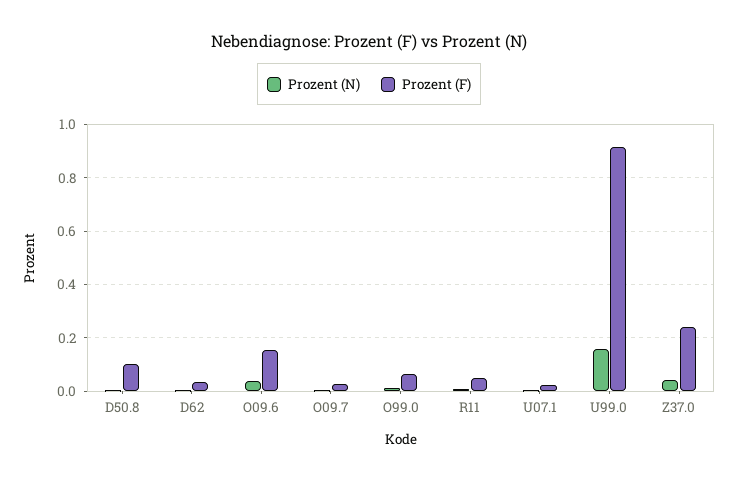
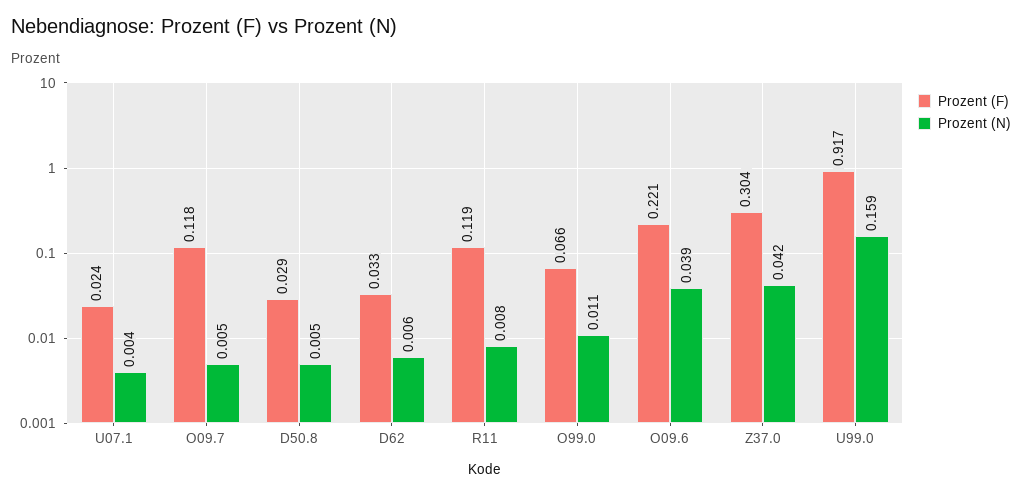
  {
    "Prozent (N)": {
      "D50.8": 0.005,
      "D62": 0.006,
      "O09.6": 0.039,
      "O09.7": 0.005,
      "O99.0": 0.011,
      "R11": 0.008,
      "U07.1": 0.004,
      "U99.0": 0.159,
      "Z37.0": 0.042
    },
    "Prozent (F)": {
-     "D50.8": 0.1,
+     "D50.8": 0.029,
      "D62": 0.033,
-     "O09.6": 0.15,
+     "O09.6": 0.221,
-     "O09.7": 0.025,
+     "O09.7": 0.118,
      "O99.0": 0.066,
-     "R11": 0.05,
+     "R11": 0.119,
      "U07.1": 0.024,
      "U99.0": 0.917,
-     "Z37.0": 0.25
+     "Z37.0": 0.304
    }
  }

